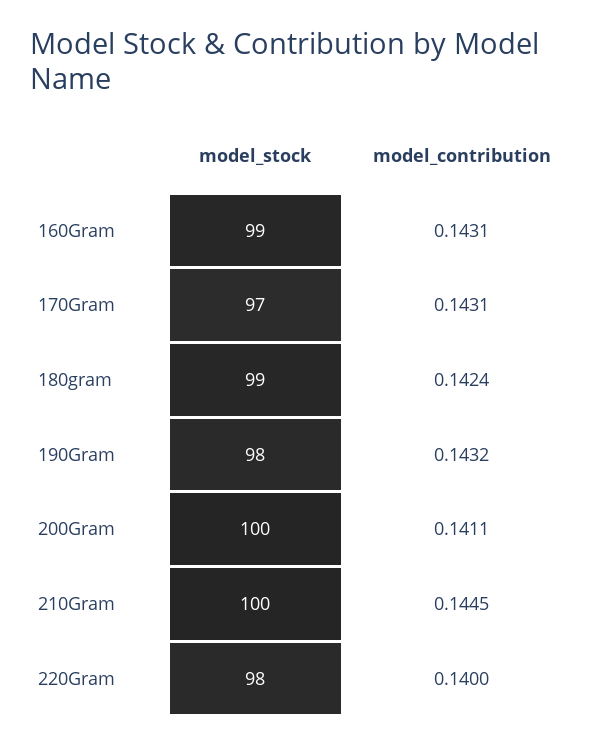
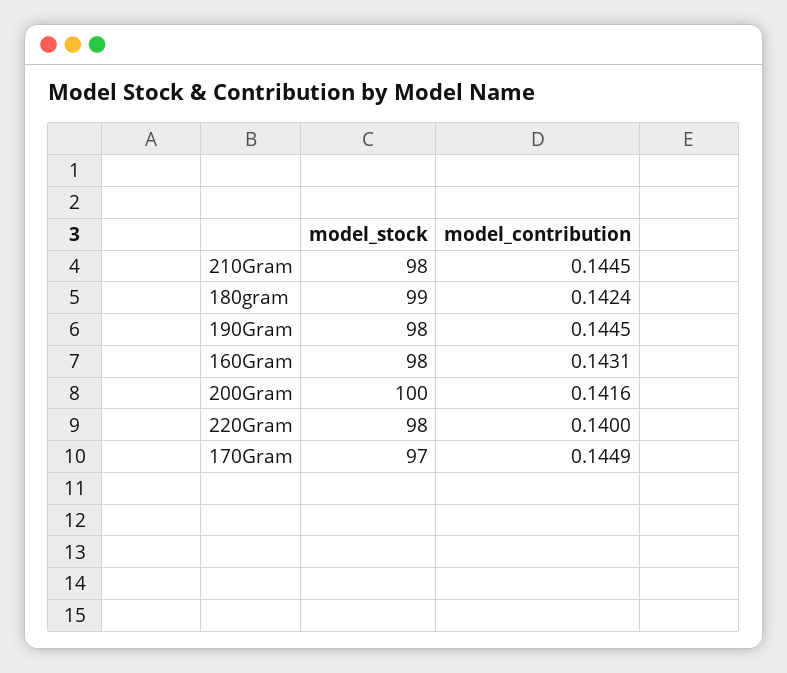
  {
    "model_stock": {
-     "160Gram": 99,
+     "160Gram": 98,
      "170Gram": 97,
      "180gram": 99,
      "190Gram": 98,
      "200Gram": 100,
-     "210Gram": 100,
+     "210Gram": 98,
      "220Gram": 98
    },
    "model_contribution": {
      "160Gram": 0.1431,
-     "170Gram": 0.1431,
+     "170Gram": 0.1449,
      "180gram": 0.1424,
-     "190Gram": 0.1432,
+     "190Gram": 0.1445,
-     "200Gram": 0.1411,
+     "200Gram": 0.1416,
      "210Gram": 0.1445,
      "220Gram": 0.14
    }
  }

